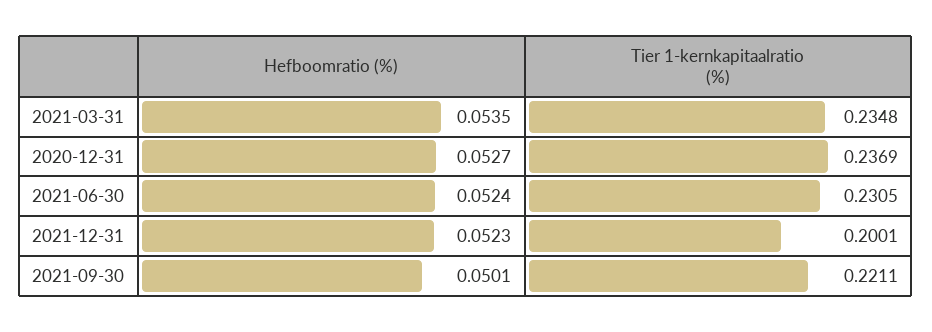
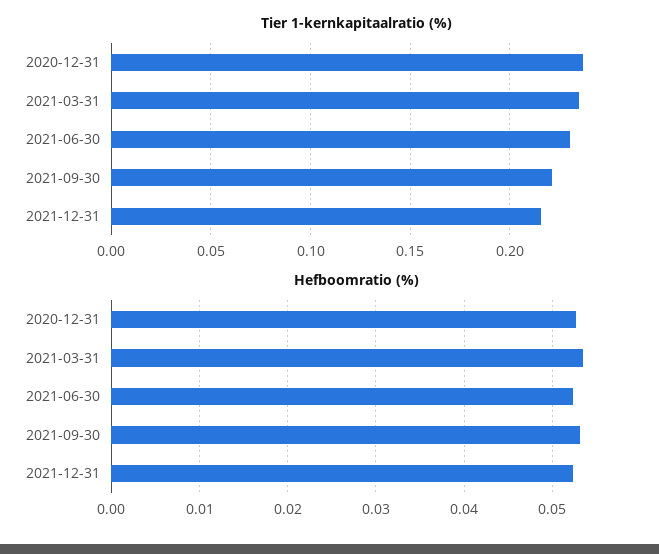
  {
    "Hefboomratio (%)": {
      "2021-03-31": 0.0535,
      "2020-12-31": 0.0527,
      "2021-06-30": 0.0524,
      "2021-12-31": 0.0523,
-     "2021-09-30": 0.0501
+     "2021-09-30": 0.053
    },
    "Tier 1-kernkapitaalratio (%)": {
      "2021-03-31": 0.2348,
      "2020-12-31": 0.2369,
      "2021-06-30": 0.2305,
-     "2021-12-31": 0.2001,
+     "2021-12-31": 0.215,
      "2021-09-30": 0.2211
    }
  }

